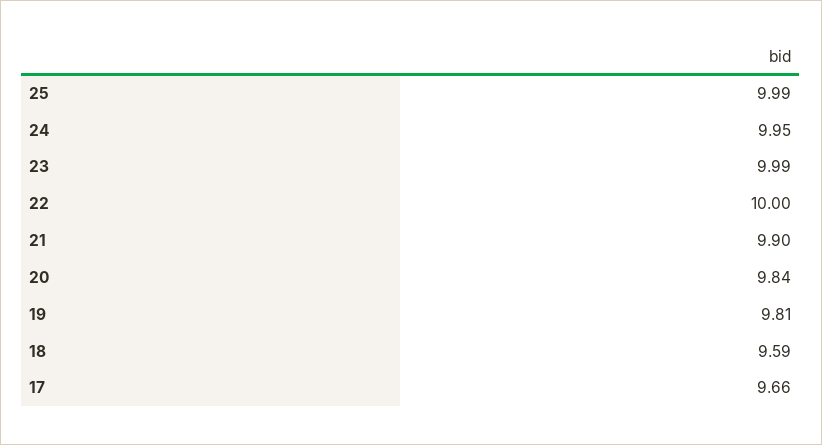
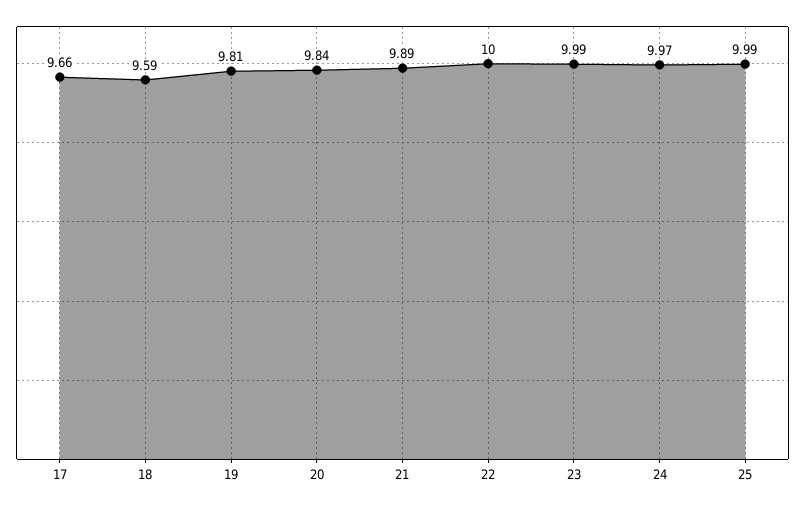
  {
    "25": 9.99,
-   "24": 9.95,
+   "24": 9.97,
    "23": 9.99,
    "22": 10,
-   "21": 9.9,
+   "21": 9.89,
    "20": 9.84,
    "19": 9.81,
    "18": 9.59,
    "17": 9.66
  }

